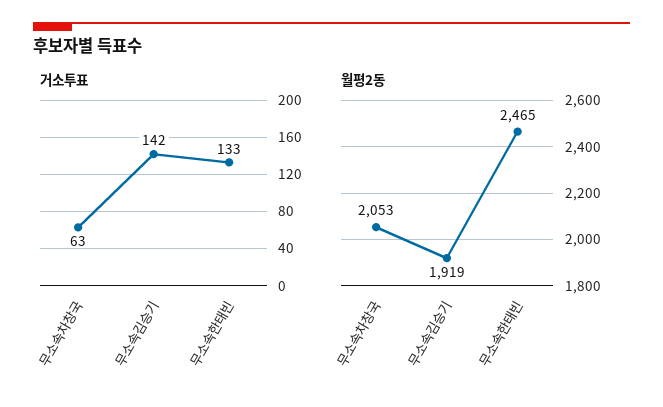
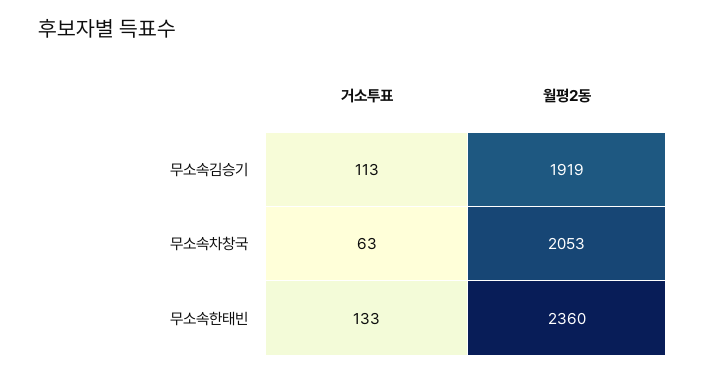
  {
    "거소투표": {
      "무소속차창국": 63,
-     "무소속김승기": 142,
+     "무소속김승기": 113,
      "무소속한태빈": 133
    },
    "월평2동": {
      "무소속차창국": 2053,
      "무소속김승기": 1919,
-     "무소속한태빈": 2465
+     "무소속한태빈": 2360
    }
  }

